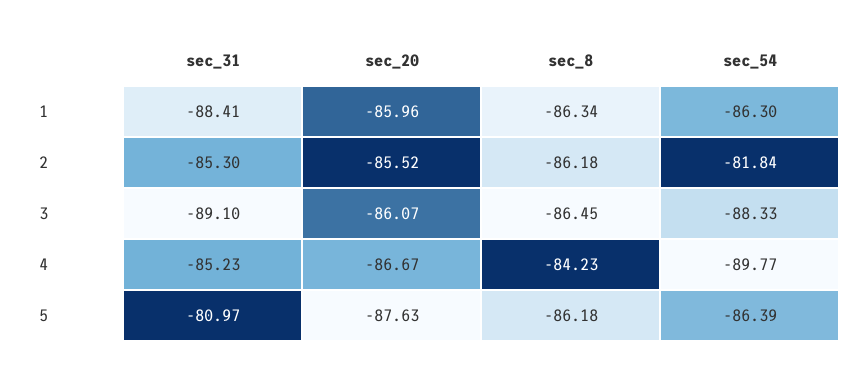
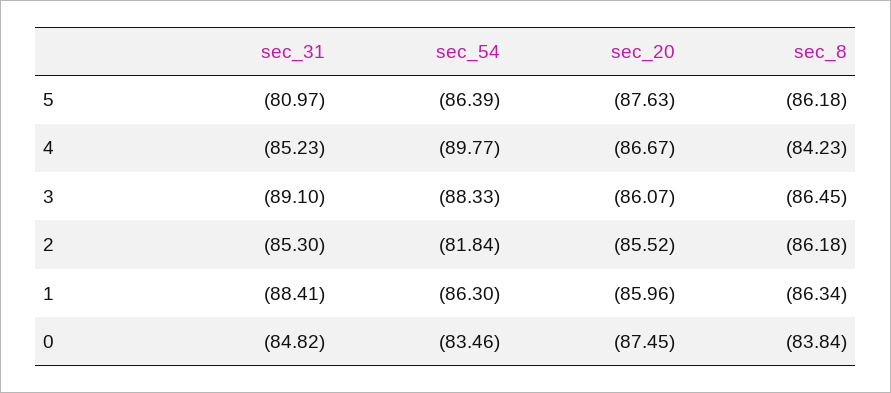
  {
    "sec_31": {
      "1": -88.41,
      "2": -85.3,
      "3": -89.1,
      "4": -85.23,
-     "5": -80.97
+     "5": -80.97,
+     "0": -84.82
    },
    "sec_20": {
      "1": -85.96,
      "2": -85.52,
      "3": -86.07,
      "4": -86.67,
-     "5": -87.63
+     "5": -87.63,
+     "0": -87.45
    },
    "sec_8": {
      "1": -86.34,
      "2": -86.18,
      "3": -86.45,
      "4": -84.23,
-     "5": -86.18
+     "5": -86.18,
+     "0": -83.84
    },
    "sec_54": {
      "1": -86.3,
      "2": -81.84,
      "3": -88.33,
      "4": -89.77,
-     "5": -86.39
+     "5": -86.39,
+     "0": -83.46
    }
  }

